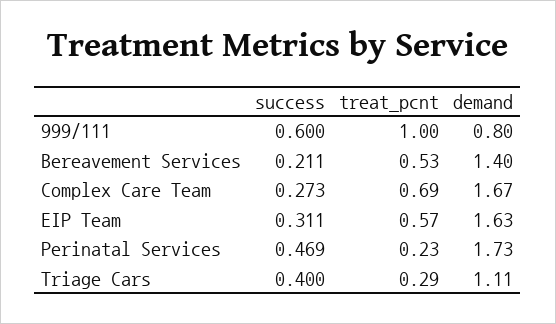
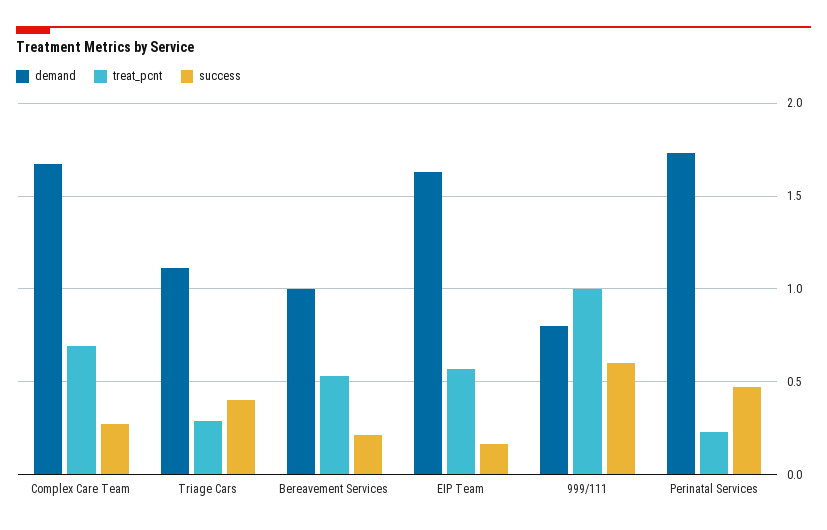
  {
    "success": {
      "999/111": 0.6,
      "Bereavement Services": 0.211,
      "Complex Care Team": 0.273,
-     "EIP Team": 0.311,
+     "EIP Team": 0.15,
      "Perinatal Services": 0.469,
      "Triage Cars": 0.4
    },
    "treat_pcnt": {
      "999/111": 1,
      "Bereavement Services": 0.53,
      "Complex Care Team": 0.69,
      "EIP Team": 0.57,
      "Perinatal Services": 0.23,
      "Triage Cars": 0.29
    },
    "demand": {
      "999/111": 0.8,
-     "Bereavement Services": 1.4,
+     "Bereavement Services": 1,
      "Complex Care Team": 1.67,
      "EIP Team": 1.63,
      "Perinatal Services": 1.73,
      "Triage Cars": 1.11
    }
  }

